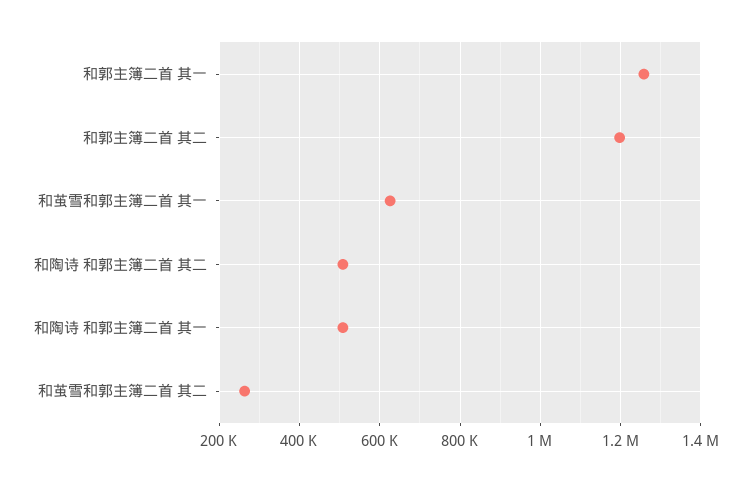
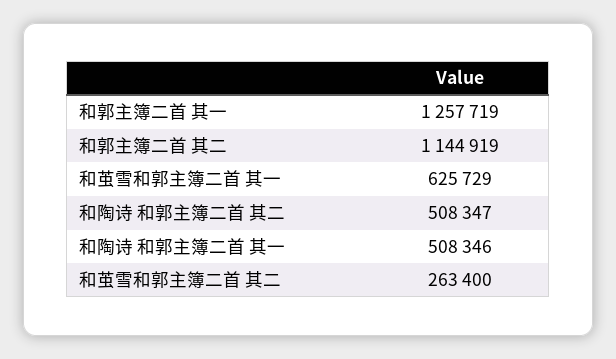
  {
    "和郭主簿二首 其一": 1257719,
-   "和郭主簿二首 其二": 1200000,
+   "和郭主簿二首 其二": 1144919,
    "和茧雪和郭主簿二首 其一": 625729,
    "和陶诗 和郭主簿二首 其二": 508347,
    "和陶诗 和郭主簿二首 其一": 508346,
    "和茧雪和郭主簿二首 其二": 263400
  }

